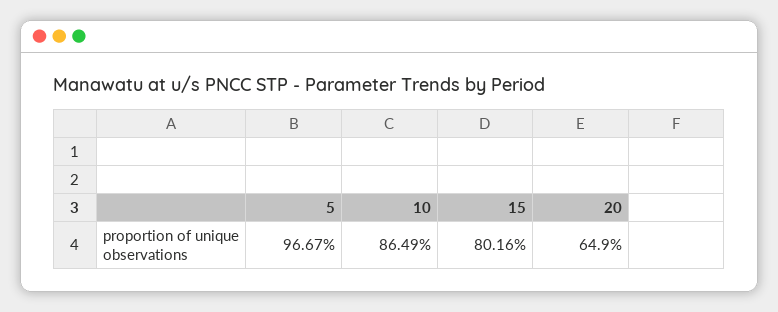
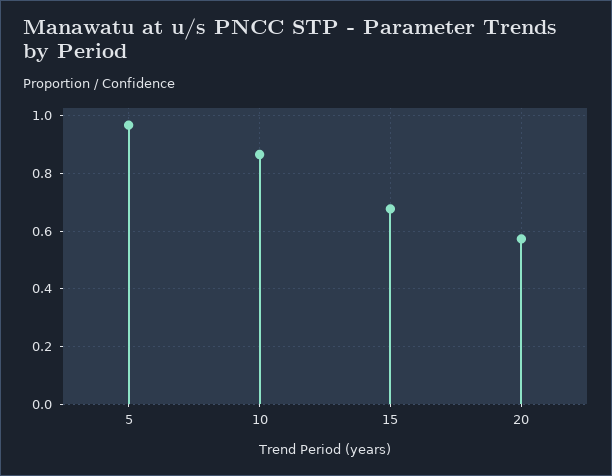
  {
    "5": 0.9667,
    "10": 0.8649,
-   "15": 0.8016,
+   "15": 0.675,
-   "20": 0.649
+   "20": 0.575
  }

